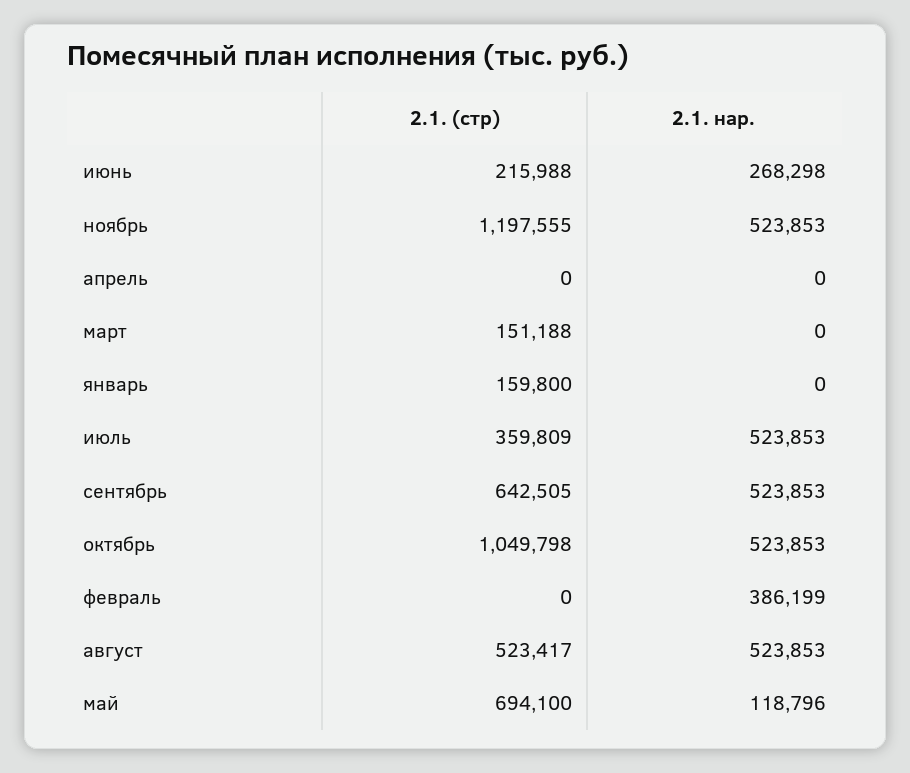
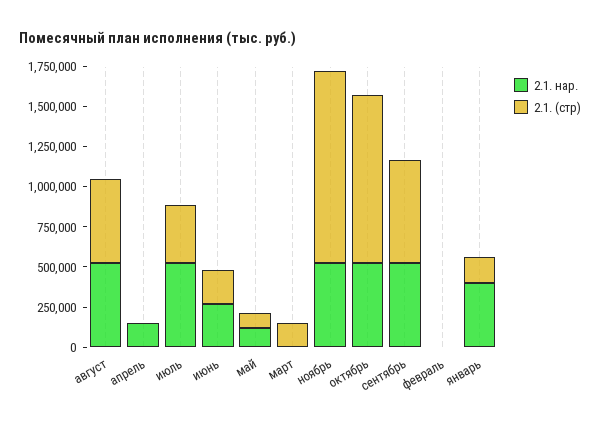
  {
    "2.1. (стр)": {
      "июнь": 215988,
      "ноябрь": 1197555,
      "апрель": 0,
      "март": 151188,
      "январь": 159800,
      "июль": 359809,
      "сентябрь": 642505,
      "октябрь": 1049798,
      "февраль": 0,
      "август": 523417,
-     "май": 694100
+     "май": 100000
    },
    "2.1. нар.": {
      "июнь": 268298,
      "ноябрь": 523853,
-     "апрель": 0,
+     "апрель": 150000,
      "март": 0,
-     "январь": 0,
+     "январь": 400000,
      "июль": 523853,
      "сентябрь": 523853,
      "октябрь": 523853,
-     "февраль": 386199,
+     "февраль": 0,
      "август": 523853,
      "май": 118796
    }
  }

